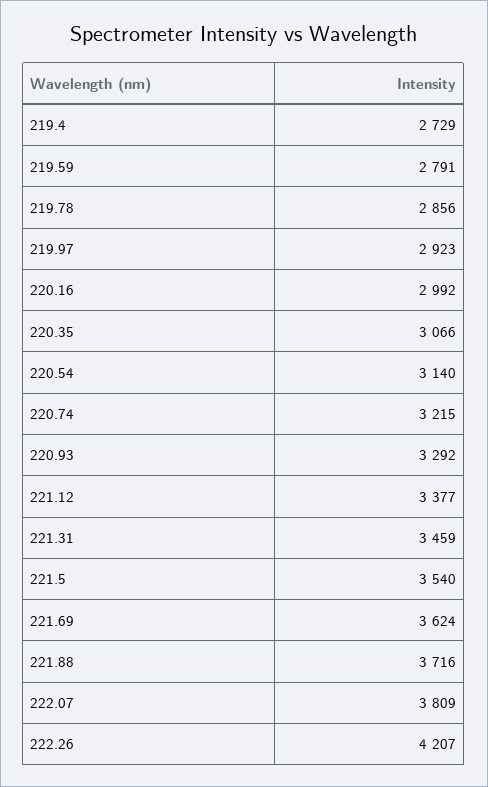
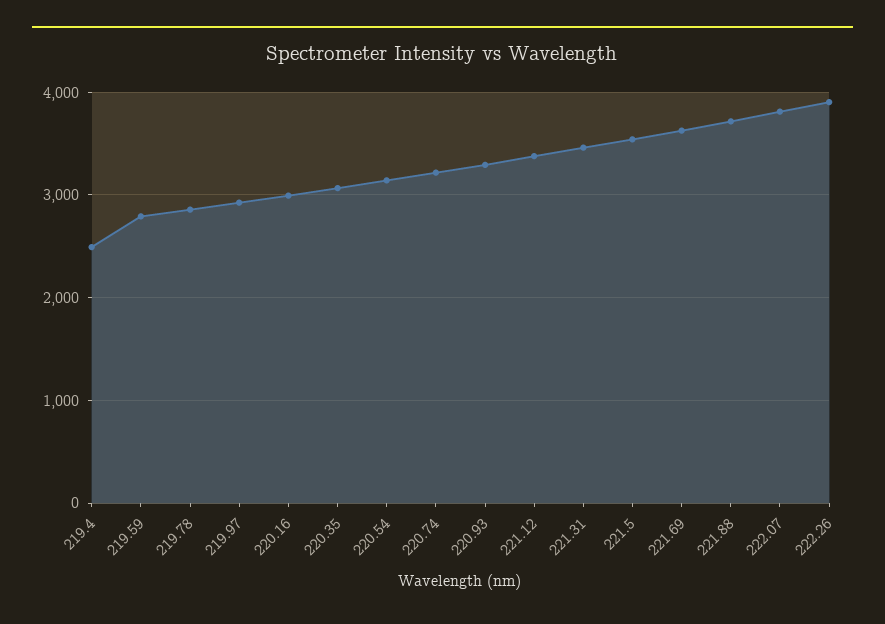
  {
-   "219.4": 2729,
+   "219.4": 2500,
    "219.59": 2791,
    "219.78": 2856,
    "219.97": 2923,
    "220.16": 2992,
    "220.35": 3066,
    "220.54": 3140,
    "220.74": 3215,
    "220.93": 3292,
    "221.12": 3377,
    "221.31": 3459,
    "221.5": 3540,
    "221.69": 3624,
    "221.88": 3716,
    "222.07": 3809,
-   "222.26": 4207
+   "222.26": 3900
  }

